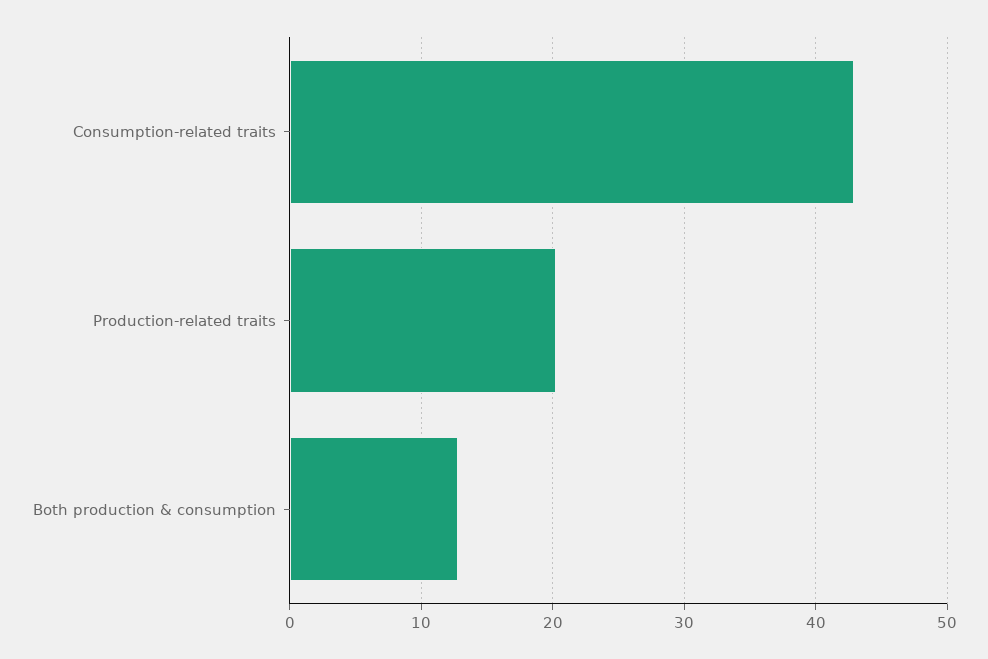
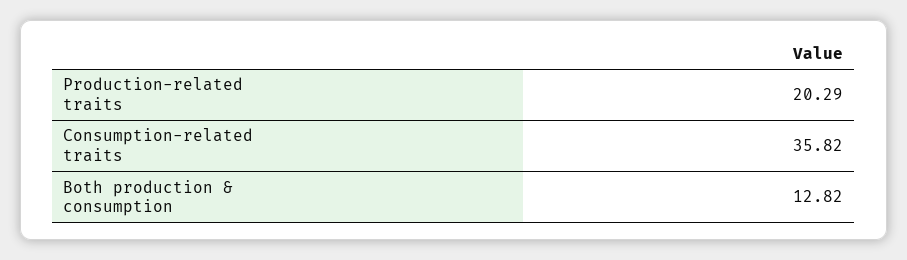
  {
-   "Consumption-related traits": 43,
+   "Consumption-related traits": 35.82,
    "Production-related traits": 20.29,
    "Both production & consumption": 12.82
  }

